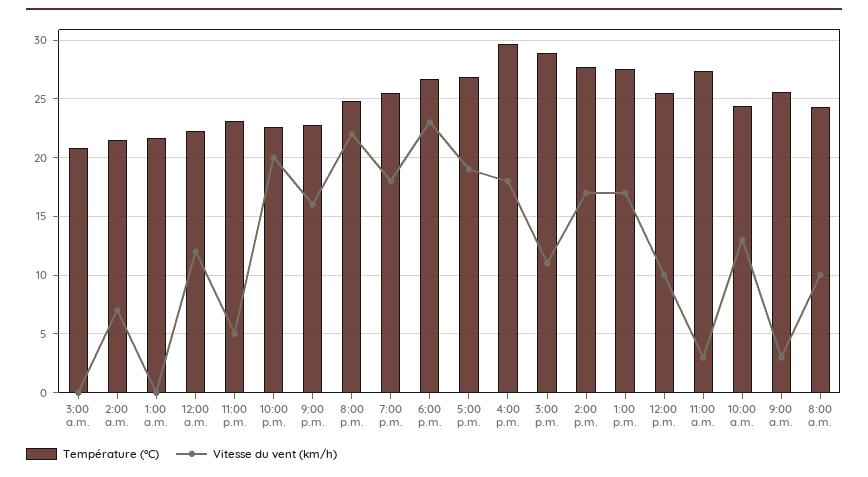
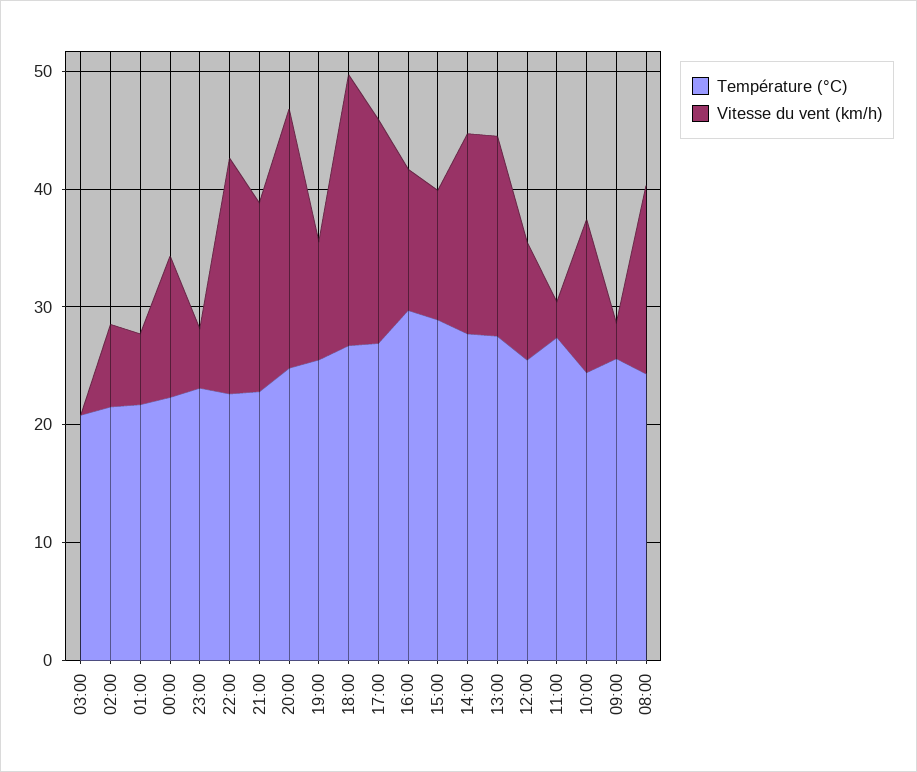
  {
    "Température (°C)": {
      "3:00 a.m.": 21,
      "2:00 a.m.": 22,
      "1:00 a.m.": 22,
      "12:00 a.m.": 22,
      "11:00 p.m.": 23,
      "10:00 p.m.": 23,
      "9:00 p.m.": 23,
      "8:00 p.m.": 25,
      "7:00 p.m.": 26,
      "6:00 p.m.": 27,
      "5:00 p.m.": 27,
      "4:00 p.m.": 30,
      "3:00 p.m.": 29,
      "2:00 p.m.": 28,
      "1:00 p.m.": 28,
      "12:00 p.m.": 26,
      "11:00 a.m.": 27,
      "10:00 a.m.": 24,
      "9:00 a.m.": 26,
      "8:00 a.m.": 24
    },
    "Vitesse du vent (km/h)": {
      "3:00 a.m.": 0,
      "2:00 a.m.": 7,
-     "1:00 a.m.": 0,
+     "1:00 a.m.": 6,
      "12:00 a.m.": 12,
      "11:00 p.m.": 5,
      "10:00 p.m.": 20,
      "9:00 p.m.": 16,
      "8:00 p.m.": 22,
-     "7:00 p.m.": 18,
+     "7:00 p.m.": 10,
      "6:00 p.m.": 23,
      "5:00 p.m.": 19,
-     "4:00 p.m.": 18,
+     "4:00 p.m.": 12,
      "3:00 p.m.": 11,
      "2:00 p.m.": 17,
      "1:00 p.m.": 17,
      "12:00 p.m.": 10,
      "11:00 a.m.": 3,
      "10:00 a.m.": 13,
      "9:00 a.m.": 3,
-     "8:00 a.m.": 10
+     "8:00 a.m.": 16
    }
  }

